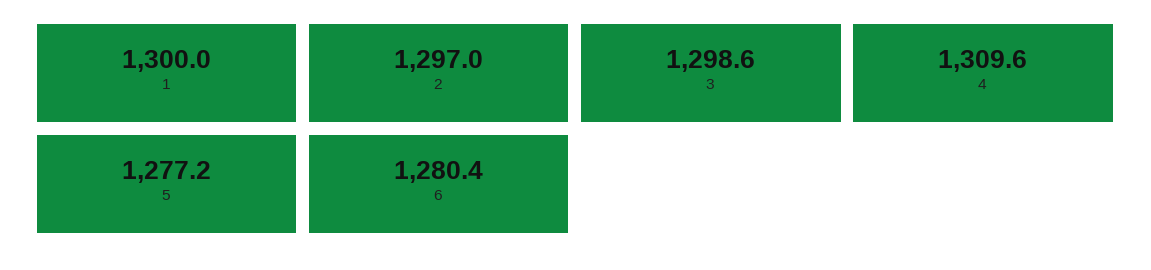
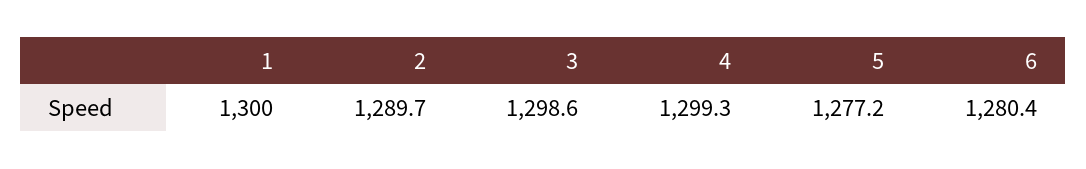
  {
    "1": 1300,
-   "2": 1297,
+   "2": 1289.7,
    "3": 1298.6,
-   "4": 1309.6,
+   "4": 1299.3,
    "5": 1277.2,
    "6": 1280.4
  }

